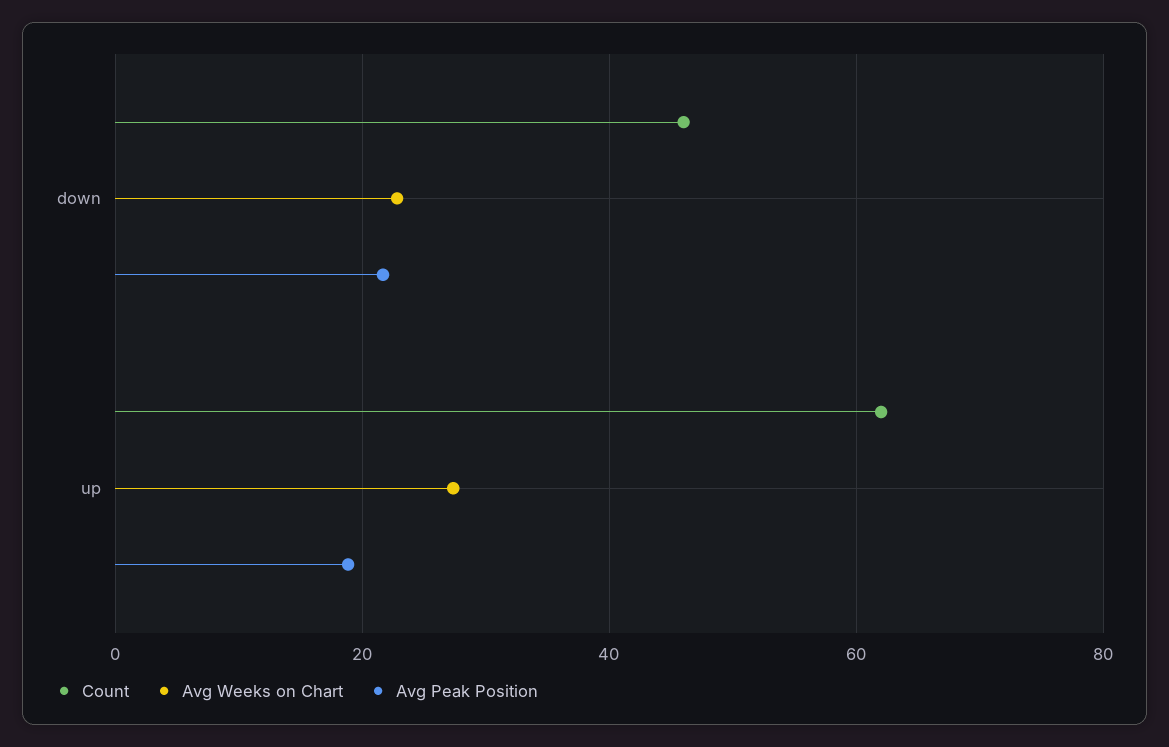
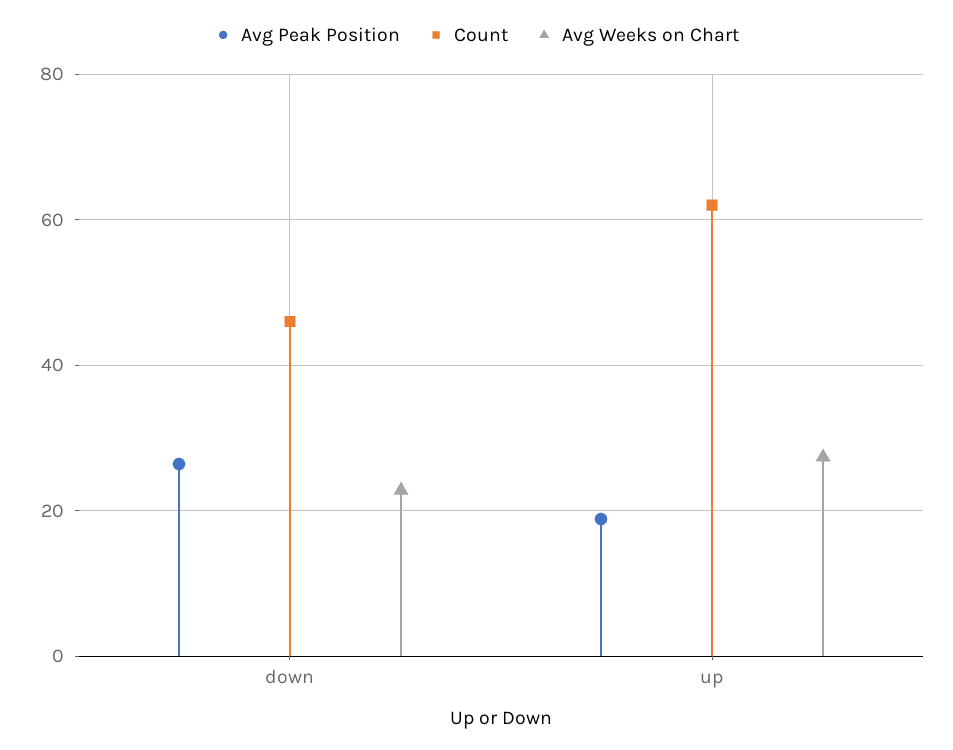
  {
    "Count": {
      "down": 46,
      "up": 62
    },
    "Avg Weeks on Chart": {
      "down": 22,
      "up": 28
    },
    "Avg Peak Position": {
-     "down": 22,
+     "down": 26,
      "up": 18
    }
  }

